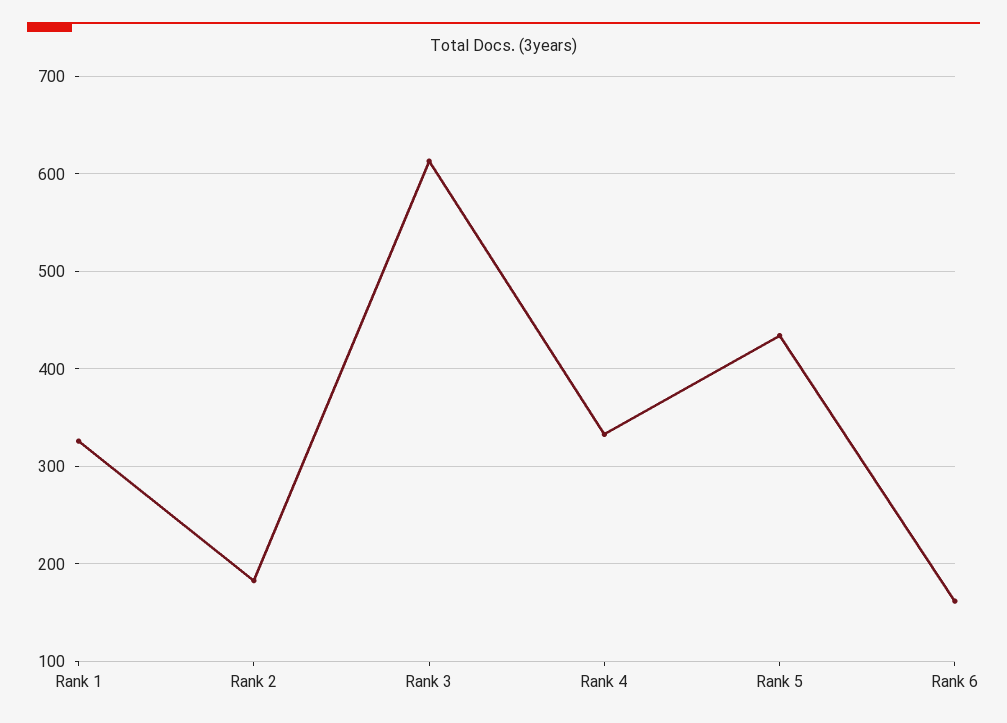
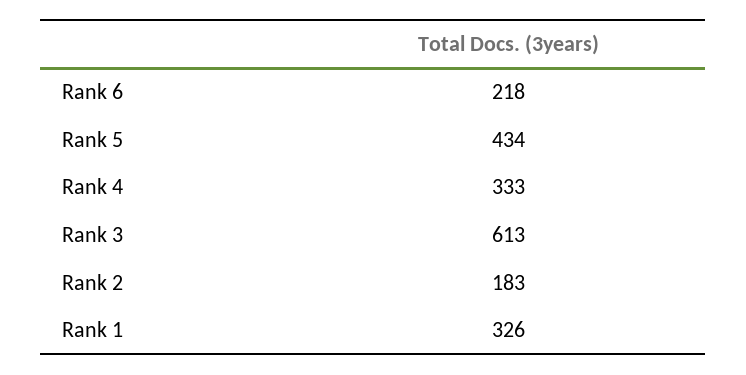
  {
    "Rank 1": 326,
    "Rank 2": 183,
    "Rank 3": 613,
    "Rank 4": 333,
    "Rank 5": 434,
-   "Rank 6": 160
+   "Rank 6": 218
  }

